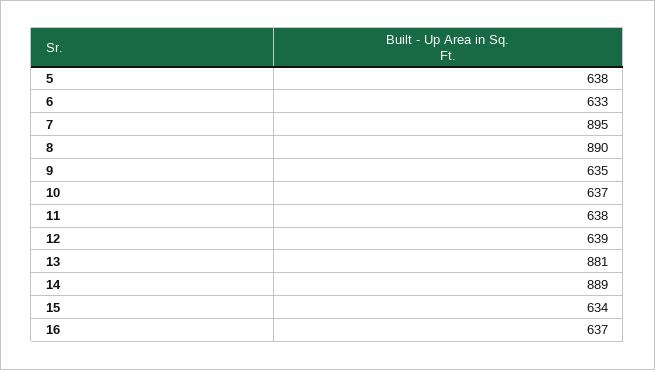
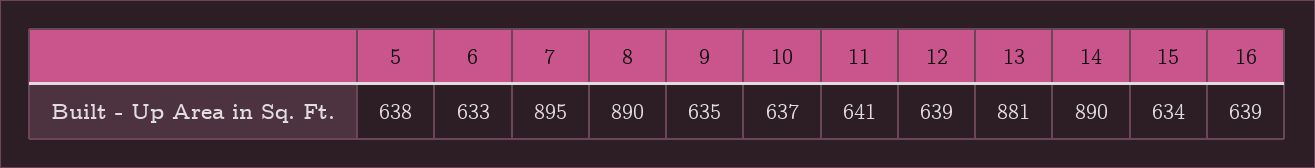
  {
    "5": 638,
    "6": 633,
    "7": 895,
    "8": 890,
    "9": 635,
    "10": 637,
-   "11": 638,
+   "11": 641,
    "12": 639,
    "13": 881,
-   "14": 889,
+   "14": 890,
    "15": 634,
-   "16": 637
+   "16": 639
  }

